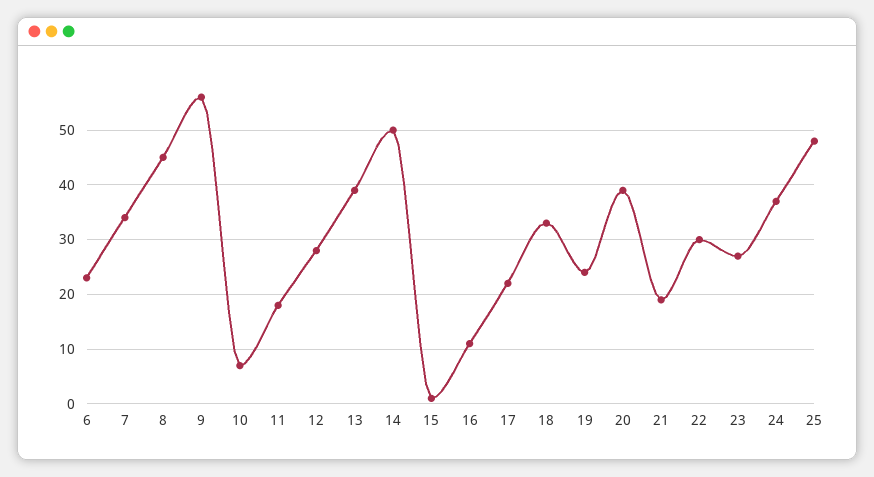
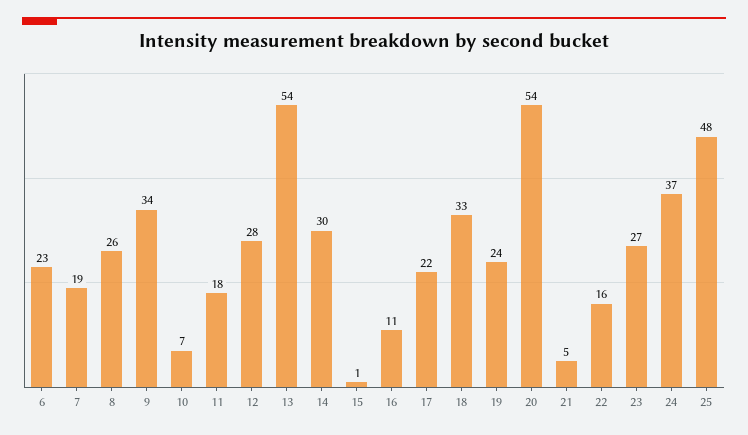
  {
    "6": 23,
-   "7": 35,
+   "7": 19,
-   "8": 45,
+   "8": 26,
-   "9": 55,
+   "9": 34,
    "10": 7,
    "11": 18,
    "12": 28,
-   "13": 40,
+   "13": 54,
-   "14": 50,
+   "14": 30,
    "15": 1,
    "16": 11,
    "17": 22,
    "18": 33,
    "19": 24,
-   "20": 40,
+   "20": 54,
-   "21": 20,
+   "21": 5,
-   "22": 30,
+   "22": 16,
    "23": 27,
    "24": 37,
    "25": 48
  }

